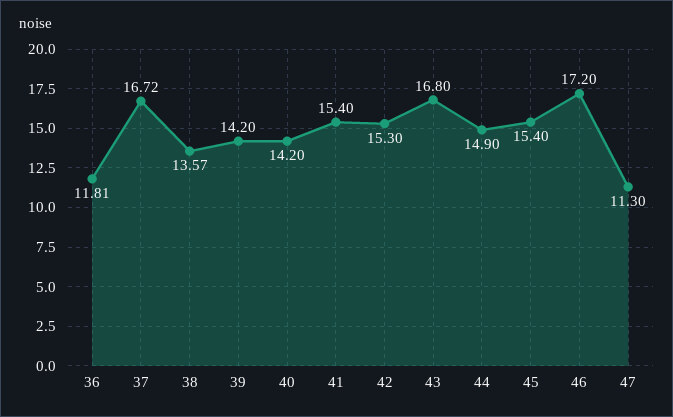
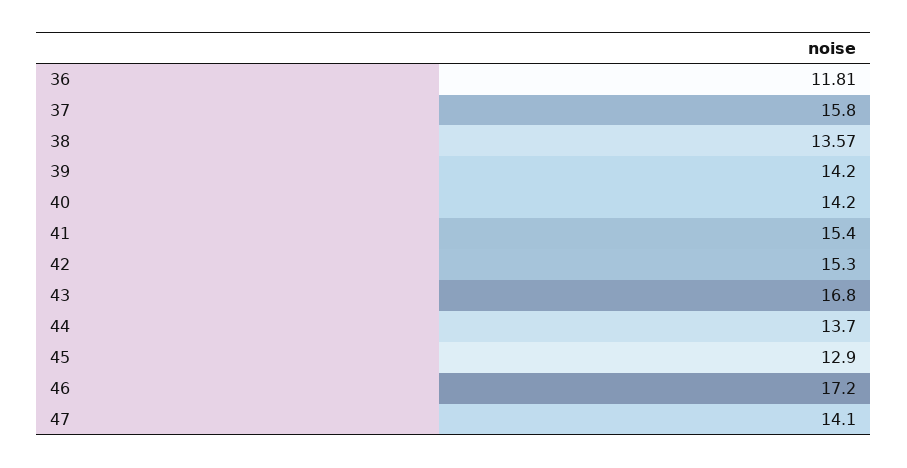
  {
    "36": 11.81,
-   "37": 16.72,
+   "37": 15.8,
    "38": 13.57,
    "39": 14.2,
    "40": 14.2,
    "41": 15.4,
    "42": 15.3,
    "43": 16.8,
-   "44": 14.9,
+   "44": 13.7,
-   "45": 15.4,
+   "45": 12.9,
    "46": 17.2,
-   "47": 11.3
+   "47": 14.1
  }

